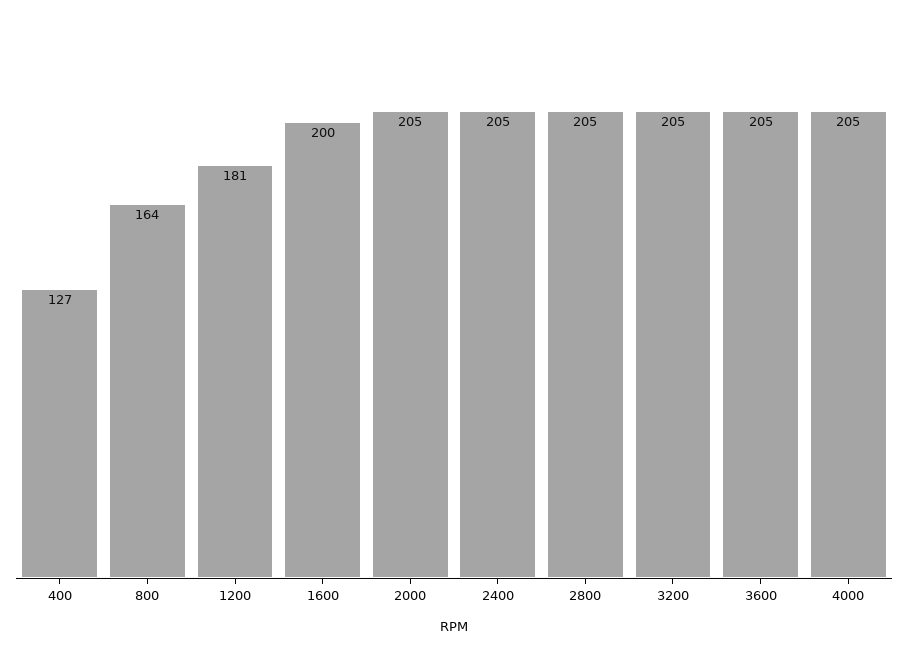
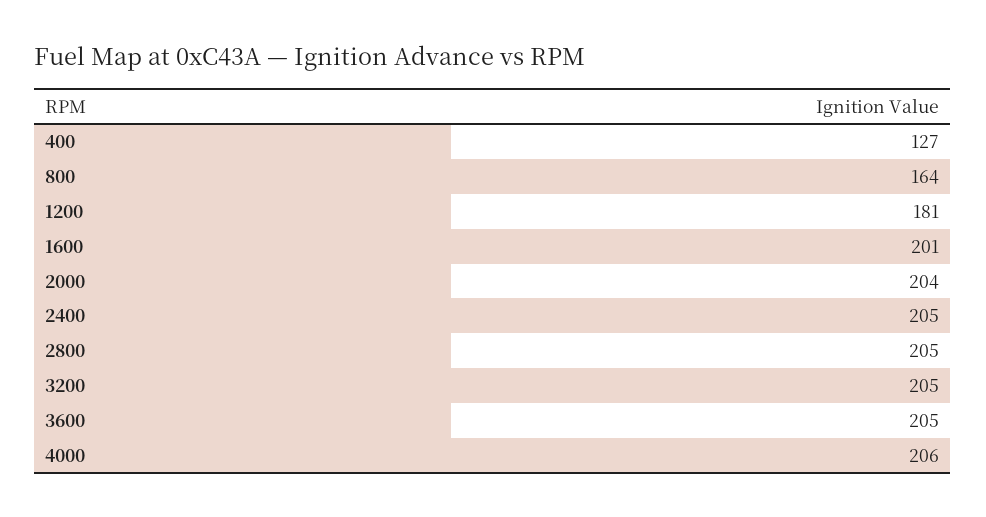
  {
    "400": 127,
    "800": 164,
    "1200": 181,
-   "1600": 200,
+   "1600": 201,
-   "2000": 205,
+   "2000": 204,
    "2400": 205,
    "2800": 205,
    "3200": 205,
    "3600": 205,
-   "4000": 205
+   "4000": 206
  }

